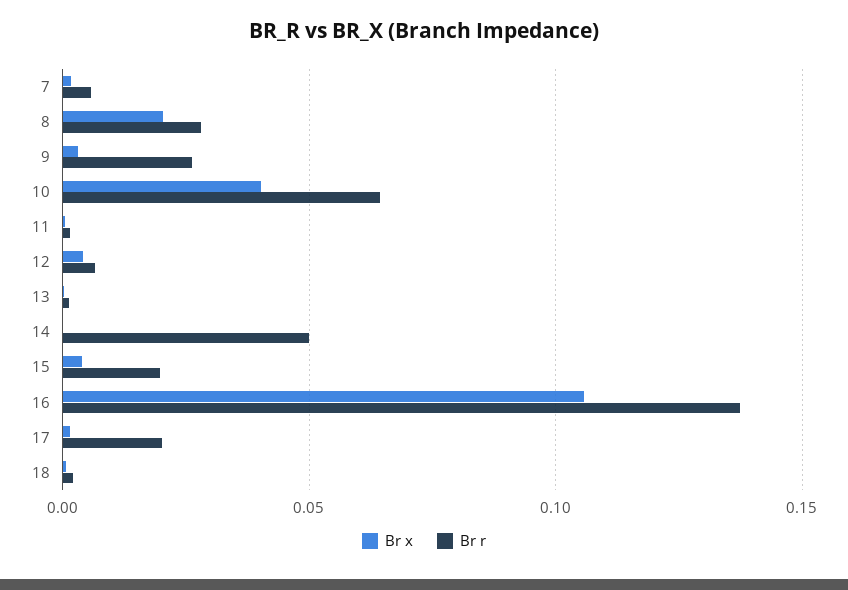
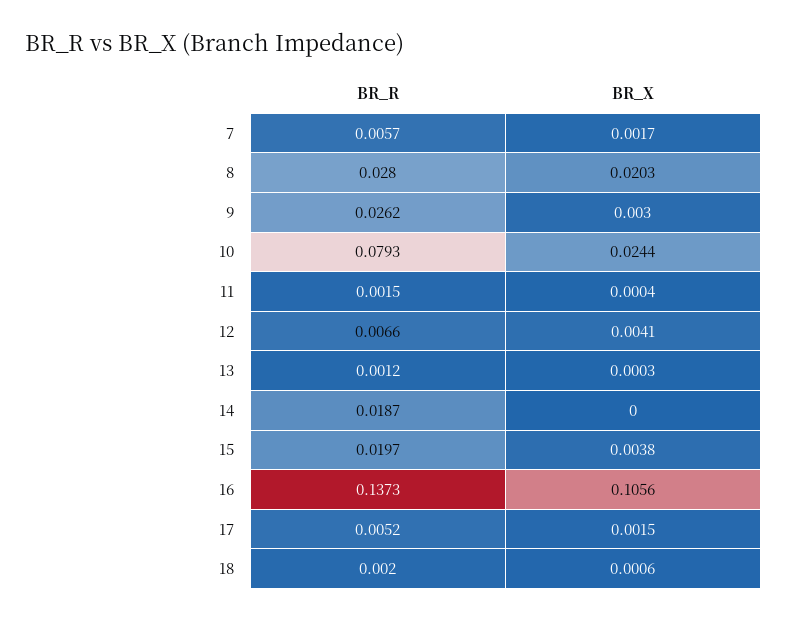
  {
    "Br x": {
      "7": 0.0017,
      "8": 0.0203,
      "9": 0.003,
-     "10": 0.04,
+     "10": 0.0244,
      "11": 0.0004,
      "12": 0.0041,
      "13": 0.0003,
      "14": 0,
      "15": 0.0038,
      "16": 0.1056,
      "17": 0.0015,
      "18": 0.0006
    },
    "Br r": {
      "7": 0.0057,
      "8": 0.028,
      "9": 0.0262,
-     "10": 0.065,
+     "10": 0.0793,
      "11": 0.0015,
      "12": 0.0066,
      "13": 0.0012,
-     "14": 0.05,
+     "14": 0.0187,
      "15": 0.0197,
      "16": 0.1373,
-     "17": 0.02,
+     "17": 0.0052,
      "18": 0.002
    }
  }

